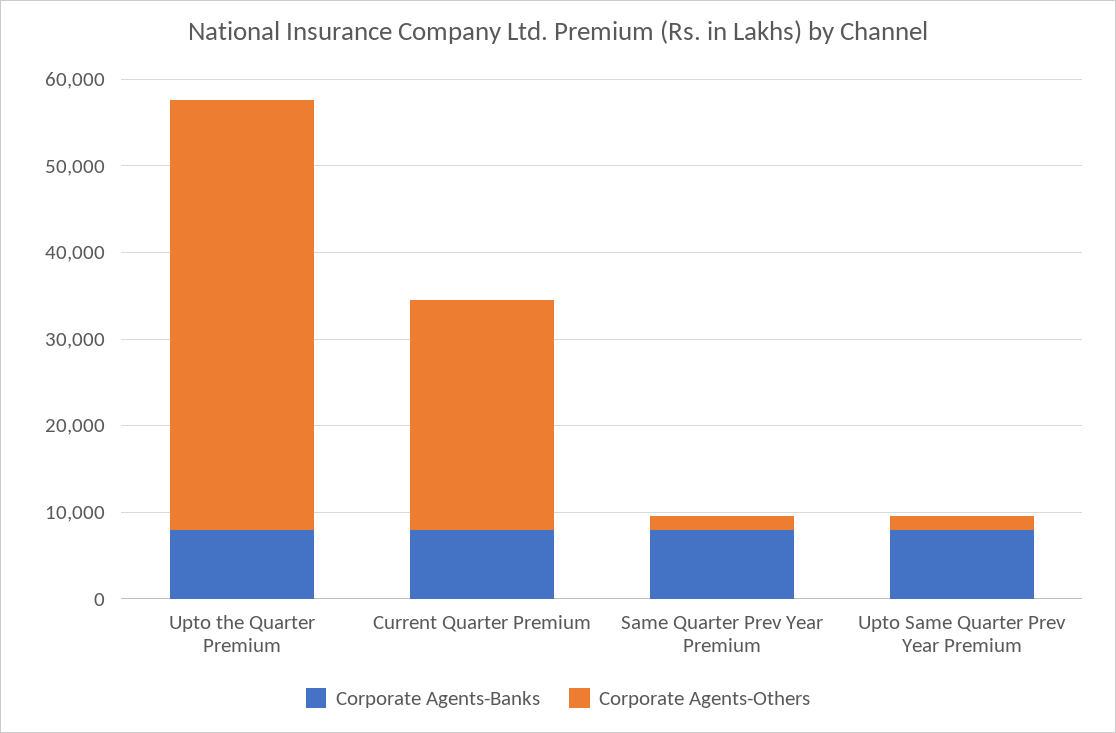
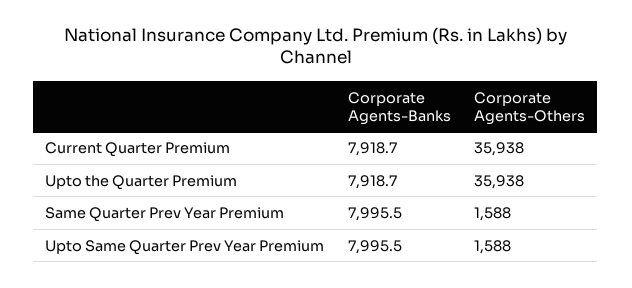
  {
    "Corporate Agents-Banks": {
      "Upto the Quarter Premium": 7918.7,
      "Current Quarter Premium": 7918.7,
      "Same Quarter Prev Year Premium": 7995.5,
      "Upto Same Quarter Prev Year Premium": 7995.5
    },
    "Corporate Agents-Others": {
-     "Upto the Quarter Premium": 50000,
+     "Upto the Quarter Premium": 35938,
-     "Current Quarter Premium": 26000,
+     "Current Quarter Premium": 35938,
      "Same Quarter Prev Year Premium": 1588,
      "Upto Same Quarter Prev Year Premium": 1588
    }
  }

